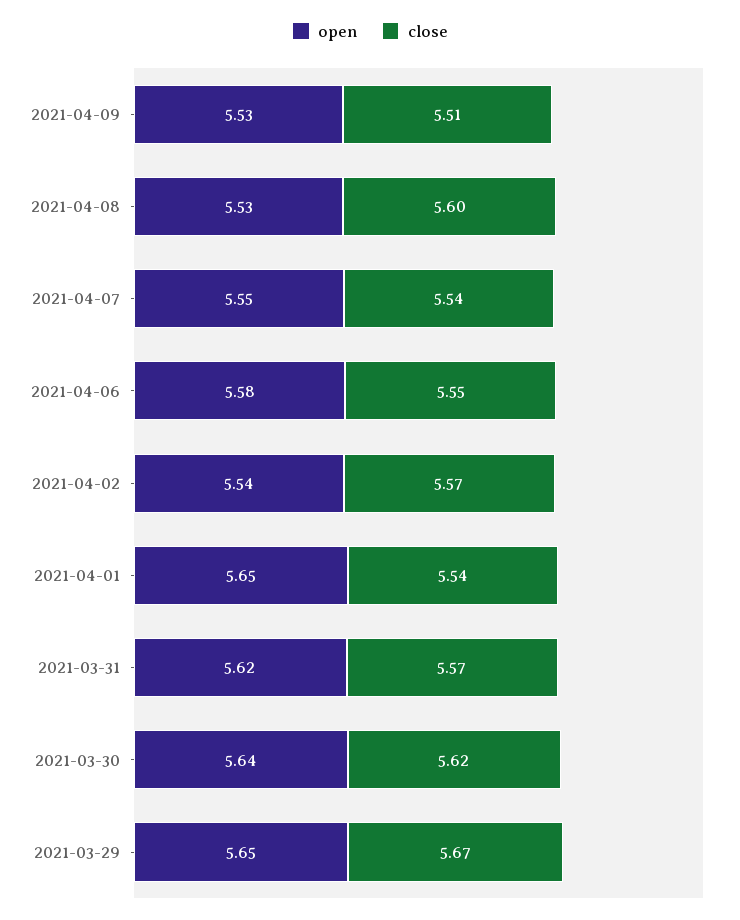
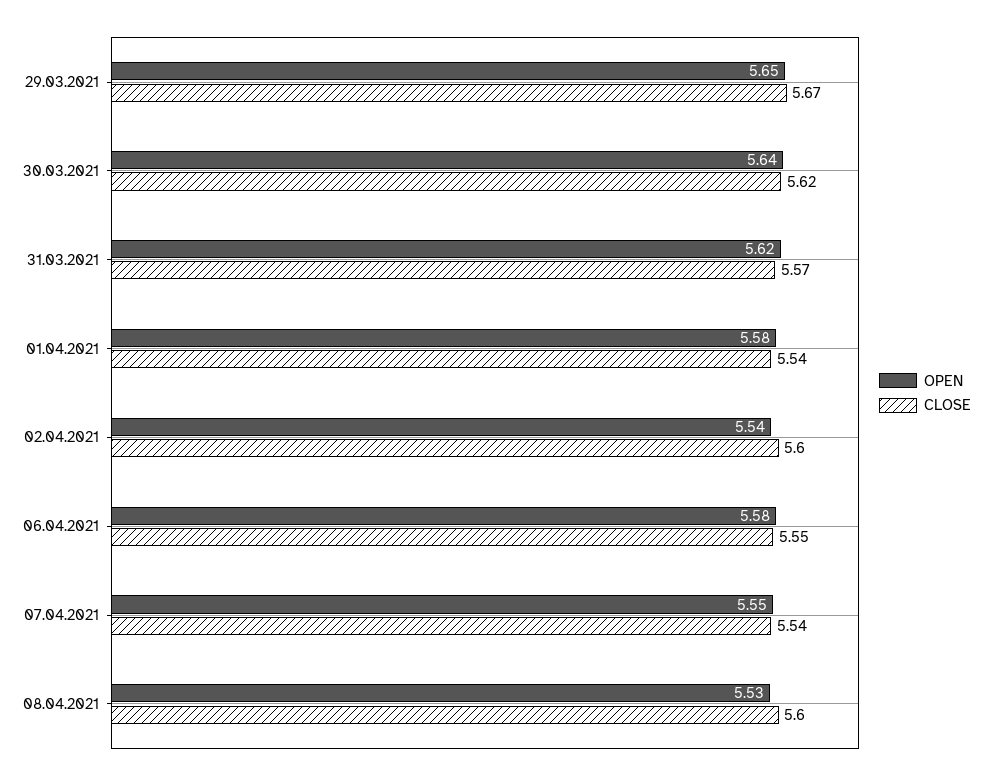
  {
    "open": {
-     "2021-04-09": 5.53,
      "2021-04-08": 5.53,
      "2021-04-07": 5.55,
      "2021-04-06": 5.58,
      "2021-04-02": 5.54,
-     "2021-04-01": 5.65,
+     "2021-04-01": 5.58,
      "2021-03-31": 5.62,
      "2021-03-30": 5.64,
      "2021-03-29": 5.65
    },
    "close": {
-     "2021-04-09": 5.51,
      "2021-04-08": 5.6,
      "2021-04-07": 5.54,
      "2021-04-06": 5.55,
-     "2021-04-02": 5.57,
+     "2021-04-02": 5.6,
      "2021-04-01": 5.54,
      "2021-03-31": 5.57,
      "2021-03-30": 5.62,
      "2021-03-29": 5.67
    }
  }

